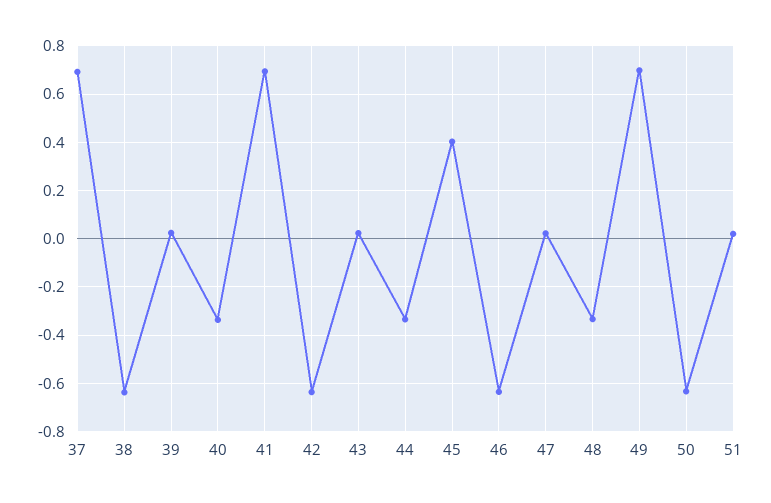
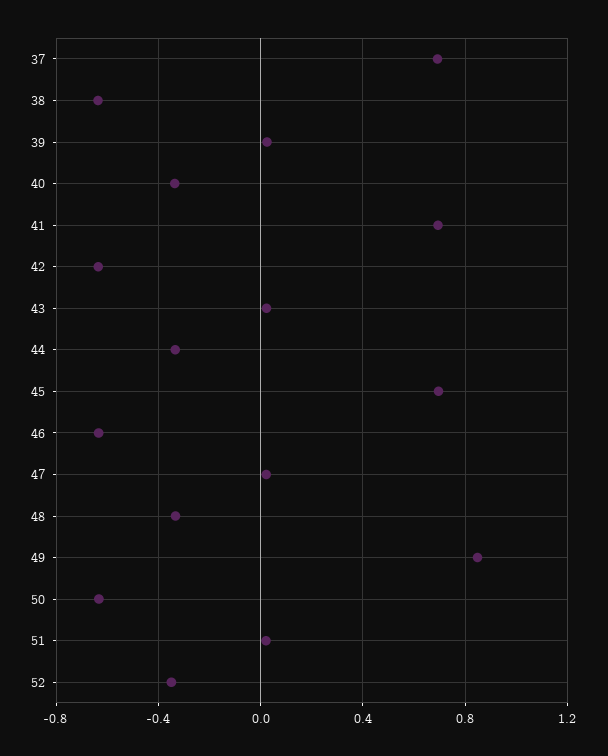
  {
    "37": 0.7,
    "38": -0.65,
    "39": 0.025,
    "40": -0.325,
    "41": 0.7,
    "42": -0.625,
    "43": 0.025,
    "44": -0.325,
-   "45": 0.4,
+   "45": 0.7,
    "46": -0.625,
    "47": 0.025,
    "48": -0.325,
-   "49": 0.7,
+   "49": 0.85,
    "50": -0.625,
-   "51": 0.025
+   "51": 0.025,
+   "52": -0.35
  }

